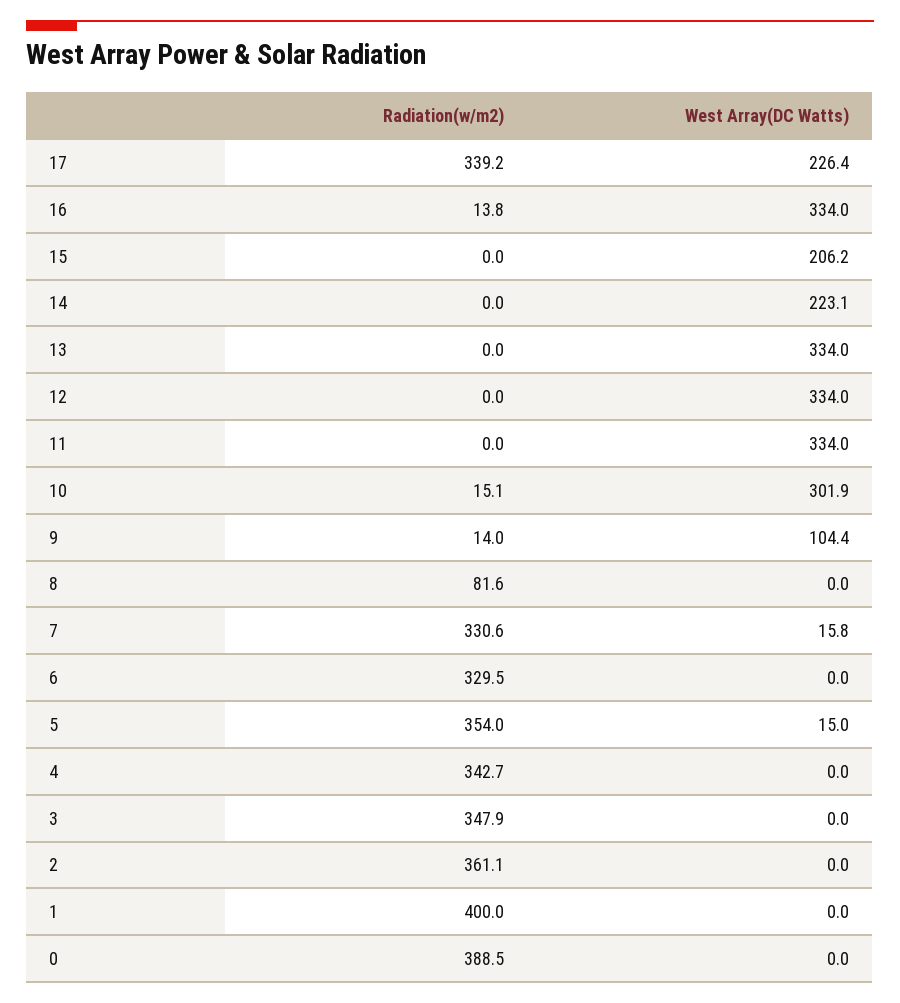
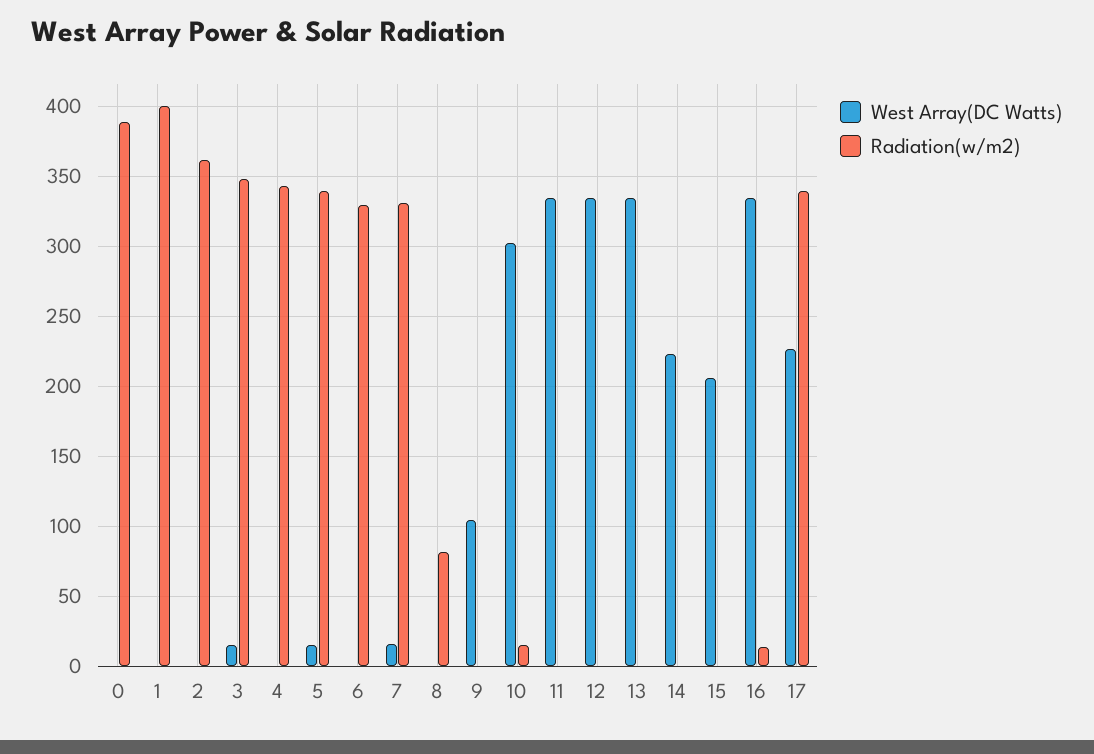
  {
    "Radiation(w/m2)": {
      "17": 339.2,
      "16": 13.8,
      "15": 0,
      "14": 0,
      "13": 0,
      "12": 0,
      "11": 0,
      "10": 15.1,
-     "9": 14,
+     "9": 0,
      "8": 81.6,
      "7": 330.6,
      "6": 329.5,
-     "5": 354,
+     "5": 340,
      "4": 342.7,
      "3": 347.9,
      "2": 361.1,
      "1": 400,
      "0": 388.5
    },
    "West Array(DC Watts)": {
      "17": 226.4,
      "16": 334,
      "15": 206.2,
      "14": 223.1,
      "13": 334,
      "12": 334,
      "11": 334,
      "10": 301.9,
      "9": 104.4,
      "8": 0,
      "7": 15.8,
      "6": 0,
      "5": 15,
      "4": 0,
-     "3": 0,
+     "3": 15,
      "2": 0,
      "1": 0,
      "0": 0
    }
  }

